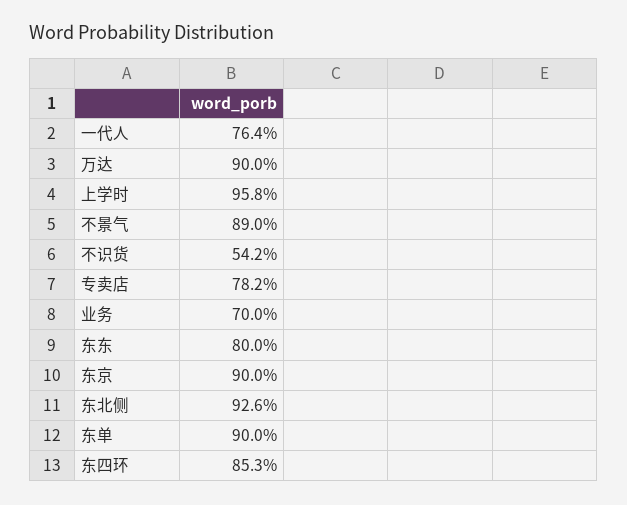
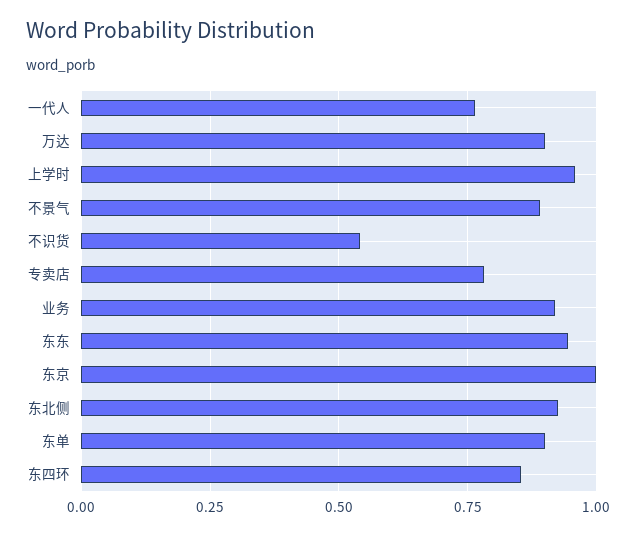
  {
    "一代人": 0.764,
    "万达": 0.9,
    "上学时": 0.958,
    "不景气": 0.89,
    "不识货": 0.542,
    "专卖店": 0.782,
-   "业务": 0.7,
+   "业务": 0.925,
-   "东东": 0.8,
+   "东东": 0.95,
-   "东京": 0.9,
+   "东京": 1,
    "东北侧": 0.926,
    "东单": 0.9,
    "东四环": 0.853
  }

